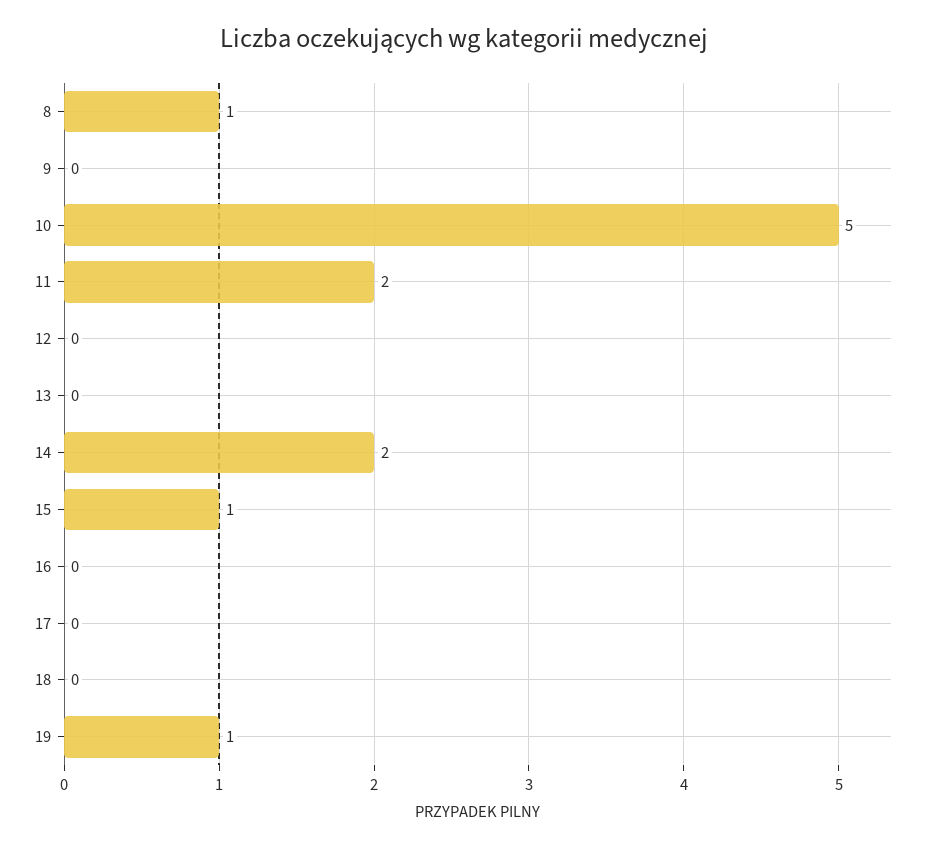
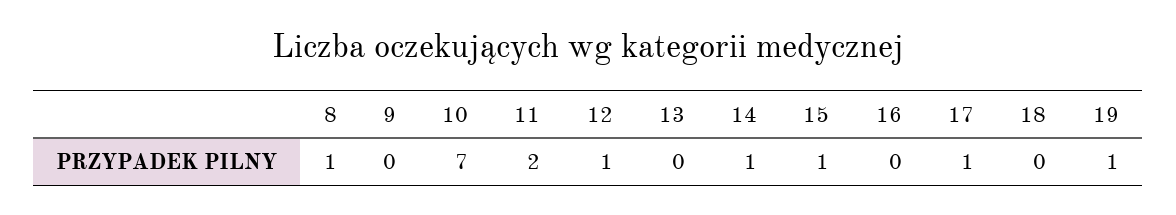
  {
    "8": 1,
    "9": 0,
-   "10": 5,
+   "10": 7,
    "11": 2,
-   "12": 0,
+   "12": 1,
    "13": 0,
-   "14": 2,
+   "14": 1,
    "15": 1,
    "16": 0,
-   "17": 0,
+   "17": 1,
    "18": 0,
    "19": 1
  }

